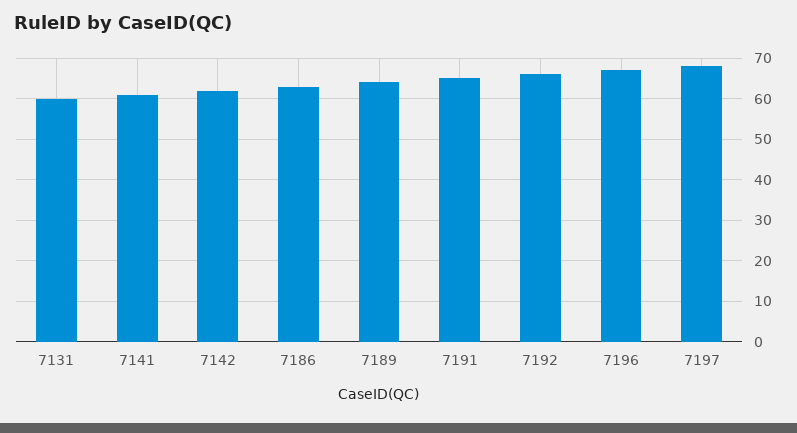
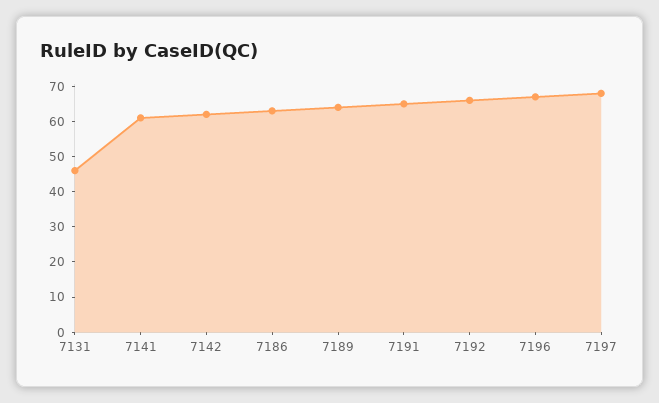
  {
-   "7131": 60,
+   "7131": 45,
    "7141": 60,
    "7142": 60,
    "7186": 65,
    "7189": 65,
    "7191": 65,
    "7192": 65,
    "7196": 65,
    "7197": 70
  }

